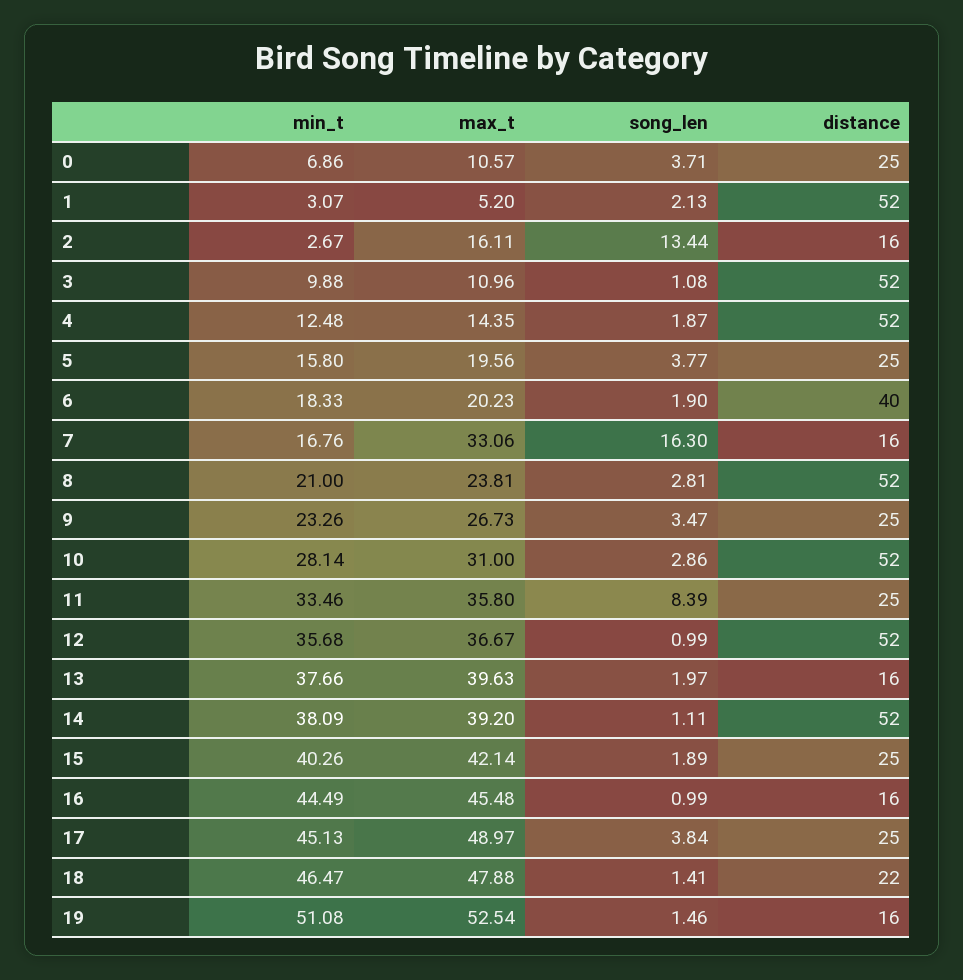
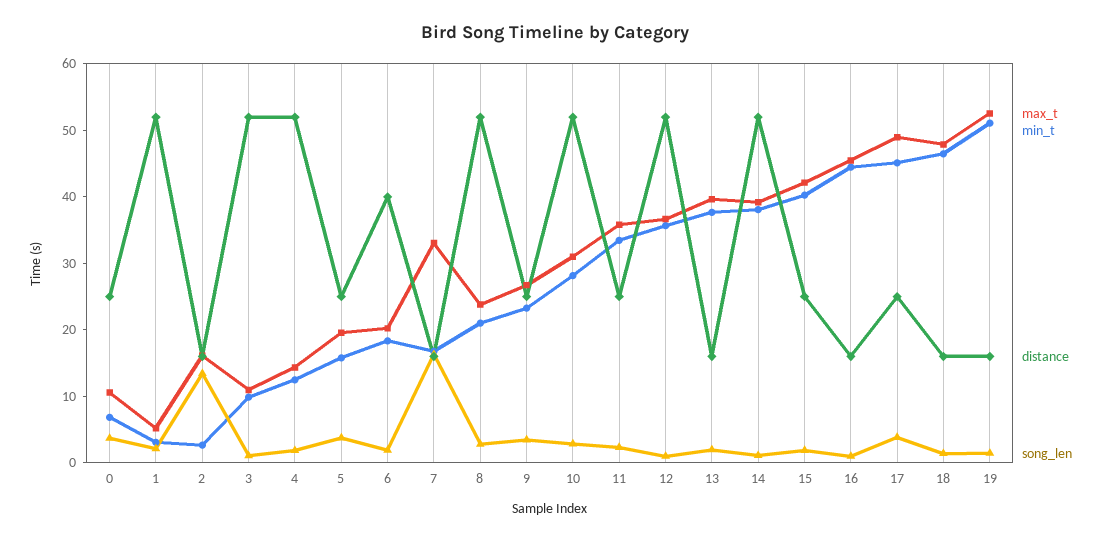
  {
    "min_t": {
      "0": 6.86,
      "1": 3.07,
      "2": 2.67,
      "3": 9.88,
      "4": 12.48,
      "5": 15.8,
      "6": 18.33,
      "7": 16.76,
      "8": 21,
      "9": 23.26,
      "10": 28.14,
      "11": 33.46,
      "12": 35.68,
      "13": 37.66,
      "14": 38.09,
      "15": 40.26,
      "16": 44.49,
      "17": 45.13,
      "18": 46.47,
      "19": 51.08
    },
    "max_t": {
      "0": 10.57,
      "1": 5.2,
      "2": 16.11,
      "3": 10.96,
      "4": 14.35,
      "5": 19.56,
      "6": 20.23,
      "7": 33.06,
      "8": 23.81,
      "9": 26.73,
      "10": 31,
      "11": 35.8,
      "12": 36.67,
      "13": 39.63,
      "14": 39.2,
      "15": 42.14,
      "16": 45.48,
      "17": 48.97,
      "18": 47.88,
      "19": 52.54
    },
    "song_len": {
      "0": 3.71,
      "1": 2.13,
      "2": 13.44,
      "3": 1.08,
      "4": 1.87,
      "5": 3.77,
      "6": 1.9,
      "7": 16.3,
      "8": 2.81,
      "9": 3.47,
      "10": 2.86,
-     "11": 8.39,
+     "11": 2,
      "12": 0.99,
      "13": 1.97,
      "14": 1.11,
      "15": 1.89,
      "16": 0.99,
      "17": 3.84,
      "18": 1.41,
      "19": 1.46
    },
    "distance": {
      "0": 25,
      "1": 52,
      "2": 16,
      "3": 52,
      "4": 52,
      "5": 25,
      "6": 40,
      "7": 16,
      "8": 52,
      "9": 25,
      "10": 52,
      "11": 25,
      "12": 52,
      "13": 16,
      "14": 52,
      "15": 25,
      "16": 16,
      "17": 25,
-     "18": 22,
+     "18": 16,
      "19": 16
    }
  }

